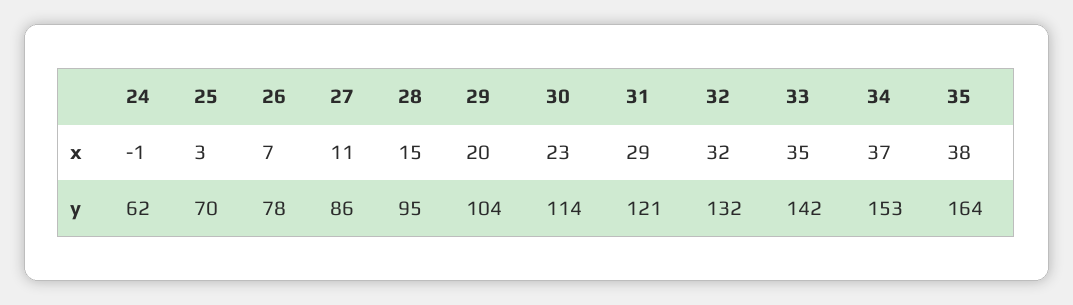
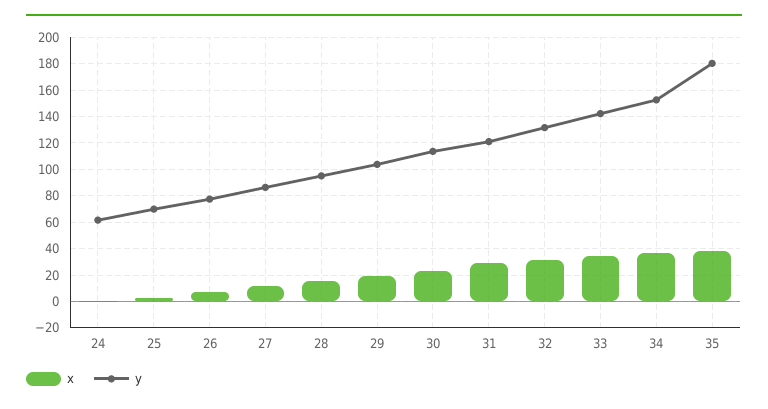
  {
    "x": {
      "24": -1,
      "25": 3,
      "26": 7,
      "27": 11,
      "28": 15,
      "29": 20,
      "30": 23,
      "31": 29,
      "32": 32,
      "33": 35,
      "34": 37,
      "35": 38
    },
    "y": {
      "24": 62,
      "25": 70,
      "26": 78,
      "27": 86,
      "28": 95,
      "29": 104,
      "30": 114,
      "31": 121,
      "32": 132,
      "33": 142,
      "34": 153,
-     "35": 164
+     "35": 180
    }
  }

